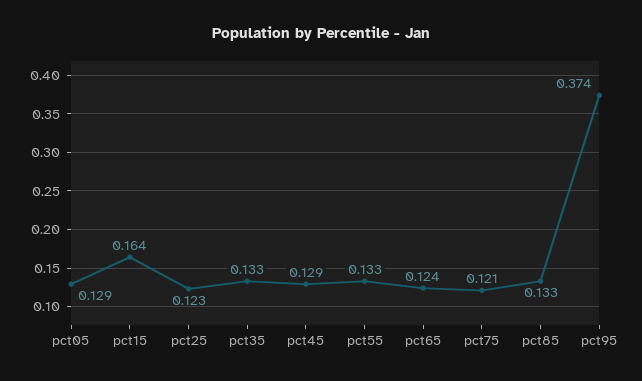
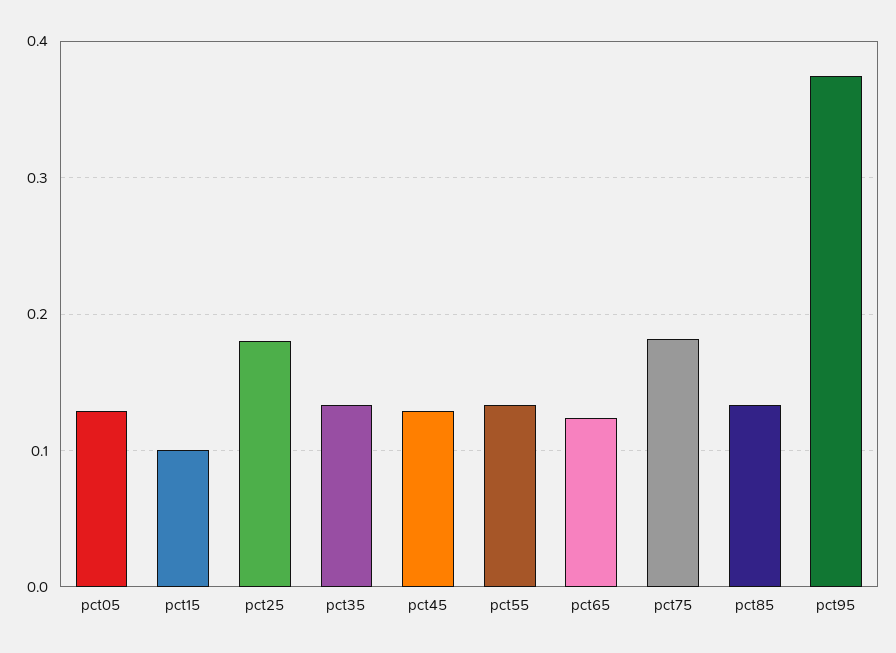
  {
    "pct05": 0.129,
-   "pct15": 0.164,
+   "pct15": 0.1,
-   "pct25": 0.123,
+   "pct25": 0.18,
    "pct35": 0.133,
    "pct45": 0.129,
    "pct55": 0.133,
    "pct65": 0.124,
-   "pct75": 0.121,
+   "pct75": 0.18,
    "pct85": 0.133,
    "pct95": 0.374
  }

